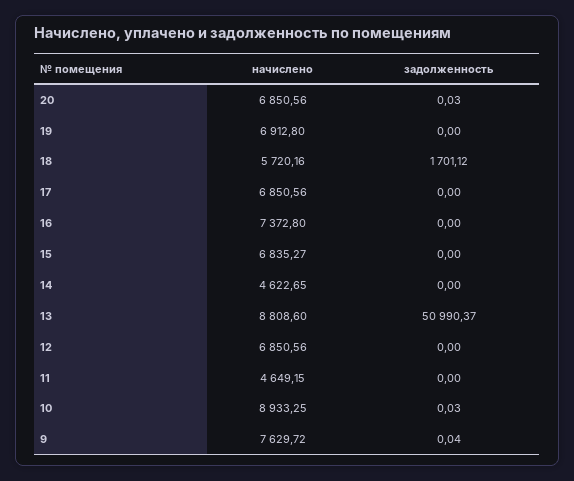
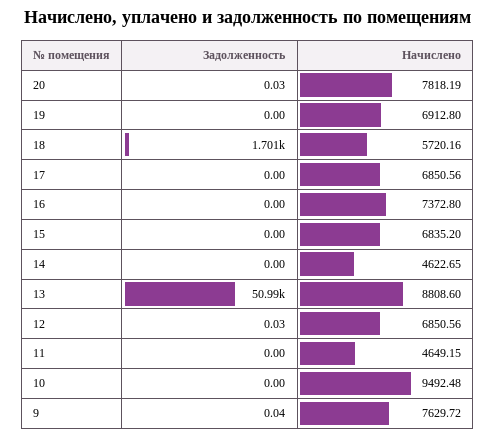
  {
    "начислено": {
-     "20": 6850.56,
+     "20": 7818.19,
      "19": 6912.8,
      "18": 5720.16,
      "17": 6850.56,
      "16": 7372.8,
-     "15": 6835.27,
+     "15": 6835.2,
      "14": 4622.65,
      "13": 8808.6,
      "12": 6850.56,
      "11": 4649.15,
-     "10": 8933.25,
+     "10": 9492.48,
      "9": 7629.72
    },
    "задолженность": {
      "20": 0.03,
      "19": 0,
      "18": 1701.12,
      "17": 0,
      "16": 0,
      "15": 0,
      "14": 0,
      "13": 50990.37,
-     "12": 0,
+     "12": 0.03,
      "11": 0,
-     "10": 0.03,
+     "10": 0,
      "9": 0.04
    }
  }

